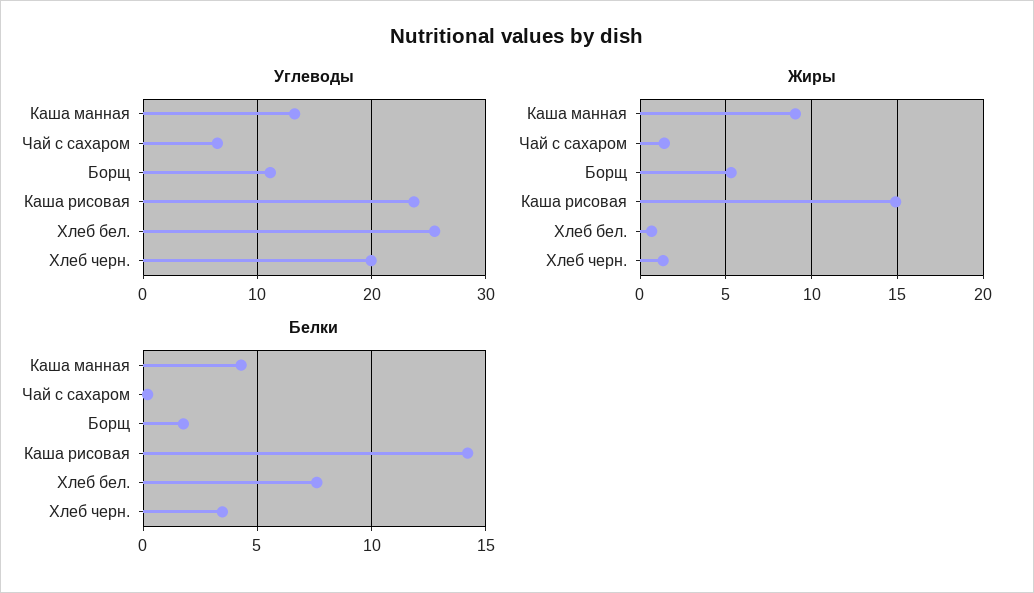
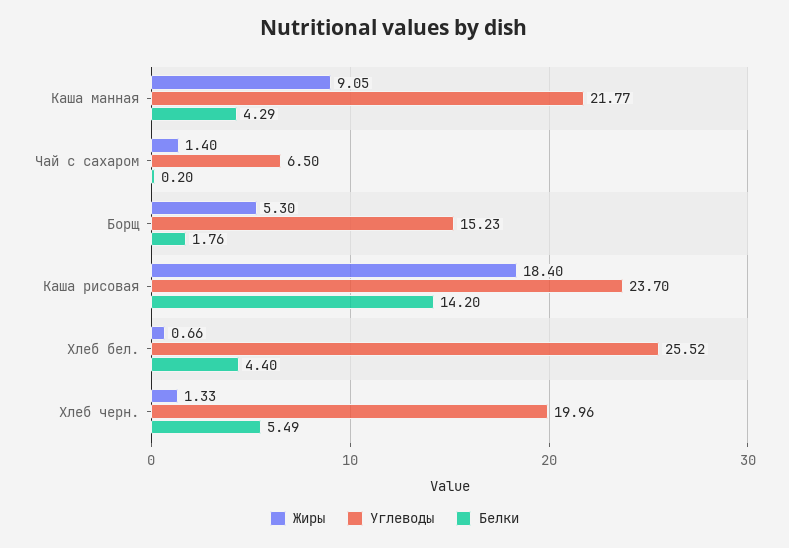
  {
    "Углеводы": {
-     "Каша манная": 13,
+     "Каша манная": 21.77,
      "Чай с сахаром": 6.5,
-     "Борщ": 11,
+     "Борщ": 15.23,
      "Каша рисовая": 23.7,
      "Хлеб бел.": 25.52,
      "Хлеб черн.": 19.96
    },
    "Жиры": {
      "Каша манная": 9.05,
      "Чай с сахаром": 1.4,
      "Борщ": 5.3,
-     "Каша рисовая": 15,
+     "Каша рисовая": 18.4,
      "Хлеб бел.": 0.66,
      "Хлеб черн.": 1.33
    },
    "Белки": {
      "Каша манная": 4.29,
      "Чай с сахаром": 0.2,
      "Борщ": 1.76,
      "Каша рисовая": 14.2,
-     "Хлеб бел.": 7.5,
+     "Хлеб бел.": 4.4,
-     "Хлеб черн.": 3.5
+     "Хлеб черн.": 5.49
    }
  }

